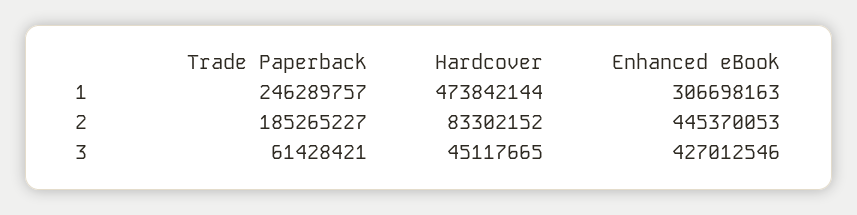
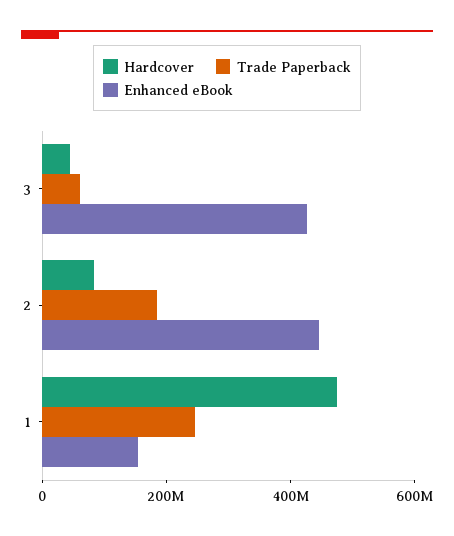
  {
    "Trade Paperback": {
      "1": 246289757,
      "2": 185265227,
      "3": 61428421
    },
    "Hardcover": {
      "1": 473842144,
      "2": 83302152,
      "3": 45117665
    },
    "Enhanced eBook": {
-     "1": 306698163,
+     "1": 150000000,
      "2": 445370053,
      "3": 427012546
    }
  }

